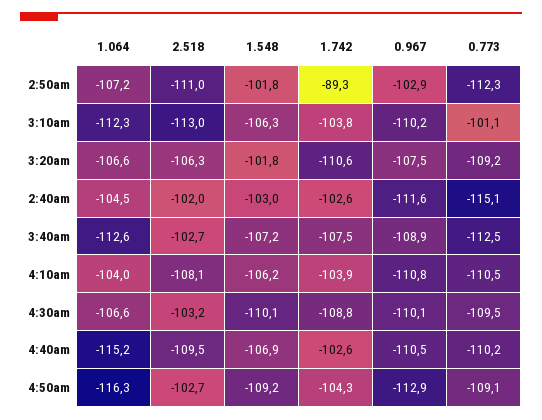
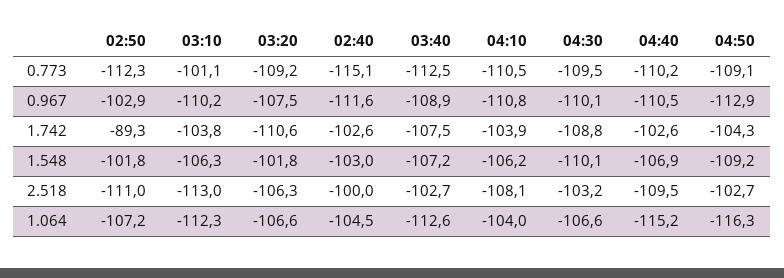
  {
    "1.064": {
      "2:50am": -107.2,
      "3:10am": -112.3,
      "3:20am": -106.6,
      "2:40am": -104.5,
      "3:40am": -112.6,
      "4:10am": -104,
      "4:30am": -106.6,
      "4:40am": -115.2,
      "4:50am": -116.3
    },
    "2.518": {
      "2:50am": -111,
      "3:10am": -113,
      "3:20am": -106.3,
-     "2:40am": -102,
+     "2:40am": -100,
      "3:40am": -102.7,
      "4:10am": -108.1,
      "4:30am": -103.2,
      "4:40am": -109.5,
      "4:50am": -102.7
    },
    "1.548": {
      "2:50am": -101.8,
      "3:10am": -106.3,
      "3:20am": -101.8,
      "2:40am": -103,
      "3:40am": -107.2,
      "4:10am": -106.2,
      "4:30am": -110.1,
      "4:40am": -106.9,
      "4:50am": -109.2
    },
    "1.742": {
      "2:50am": -89.3,
      "3:10am": -103.8,
      "3:20am": -110.6,
      "2:40am": -102.6,
      "3:40am": -107.5,
      "4:10am": -103.9,
      "4:30am": -108.8,
      "4:40am": -102.6,
      "4:50am": -104.3
    },
    "0.967": {
      "2:50am": -102.9,
      "3:10am": -110.2,
      "3:20am": -107.5,
      "2:40am": -111.6,
      "3:40am": -108.9,
      "4:10am": -110.8,
      "4:30am": -110.1,
      "4:40am": -110.5,
      "4:50am": -112.9
    },
    "0.773": {
      "2:50am": -112.3,
      "3:10am": -101.1,
      "3:20am": -109.2,
      "2:40am": -115.1,
      "3:40am": -112.5,
      "4:10am": -110.5,
      "4:30am": -109.5,
      "4:40am": -110.2,
      "4:50am": -109.1
    }
  }

